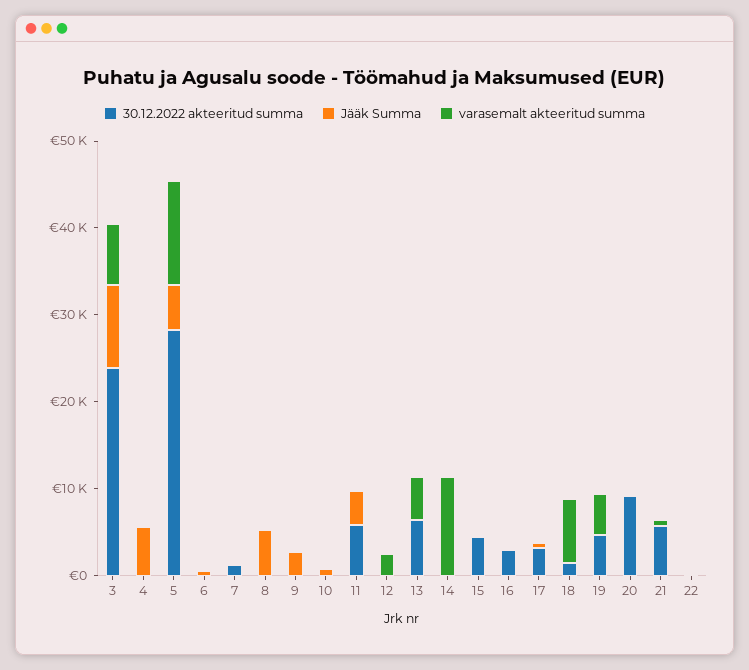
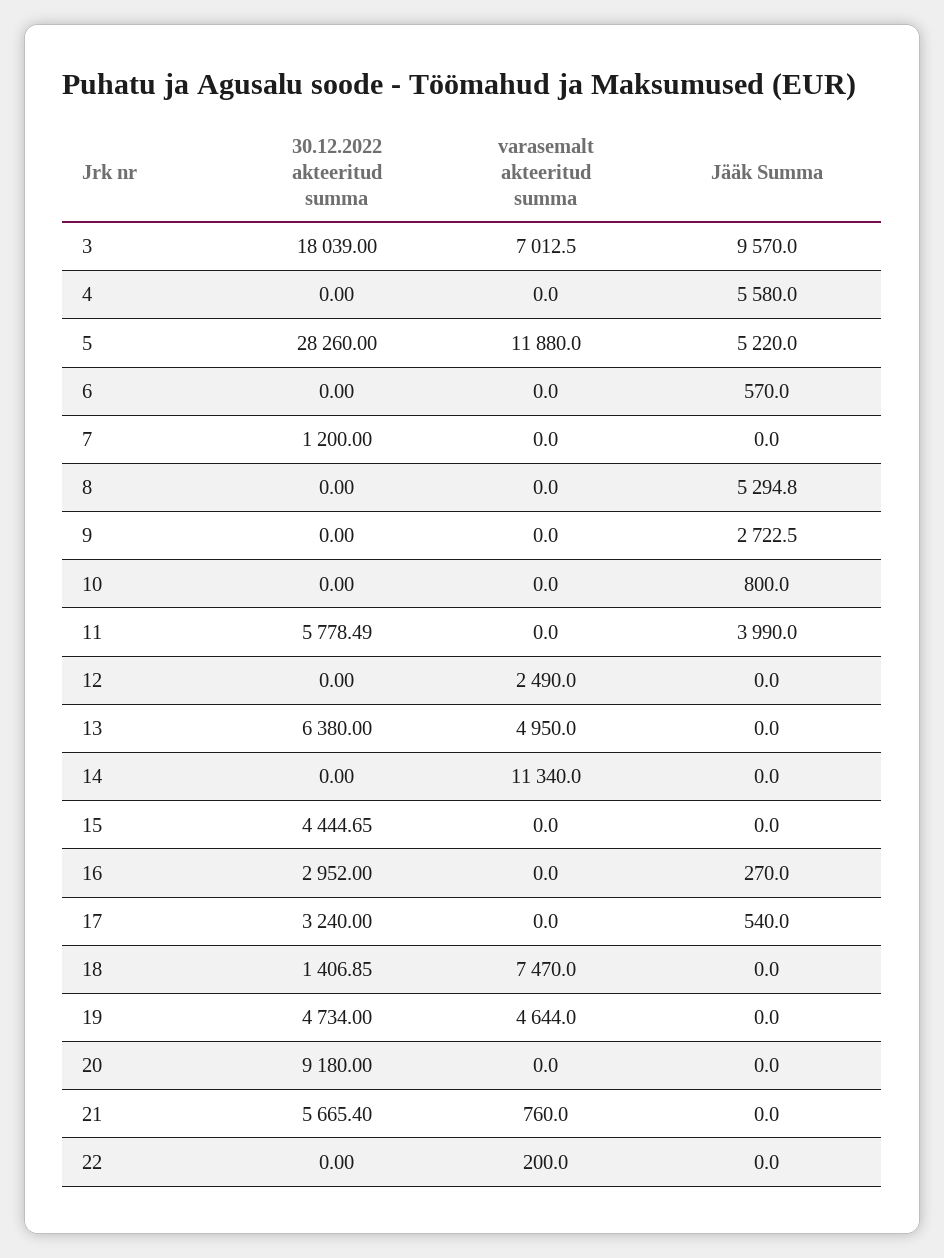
  {
    "30.12.2022 akteeritud summa": {
-     "3": 24000,
+     "3": 18039,
      "4": 0,
      "5": 28260,
      "6": 0,
      "7": 1200,
      "8": 0,
      "9": 0,
      "10": 0,
      "11": 5778.49,
      "12": 0,
      "13": 6380,
      "14": 0,
      "15": 4444.65,
      "16": 2952,
      "17": 3240,
      "18": 1406.85,
      "19": 4734,
      "20": 9180,
      "21": 5665.4,
      "22": 0
    },
    "Jääk Summa": {
      "3": 9570,
      "4": 5580,
      "5": 5220,
      "6": 570,
      "7": 0,
      "8": 5294.8,
      "9": 2722.5,
      "10": 800,
      "11": 3990,
      "12": 0,
      "13": 0,
      "14": 0,
      "15": 0,
      "16": 270,
      "17": 540,
      "18": 0,
      "19": 0,
      "20": 0,
      "21": 0,
      "22": 0
    },
    "varasemalt akteeritud summa": {
      "3": 7012.5,
      "4": 0,
      "5": 11880,
      "6": 0,
      "7": 0,
      "8": 0,
      "9": 0,
      "10": 0,
      "11": 0,
      "12": 2490,
      "13": 4950,
      "14": 11340,
      "15": 0,
      "16": 0,
      "17": 0,
      "18": 7470,
      "19": 4644,
      "20": 0,
      "21": 760,
      "22": 200
    }
  }

